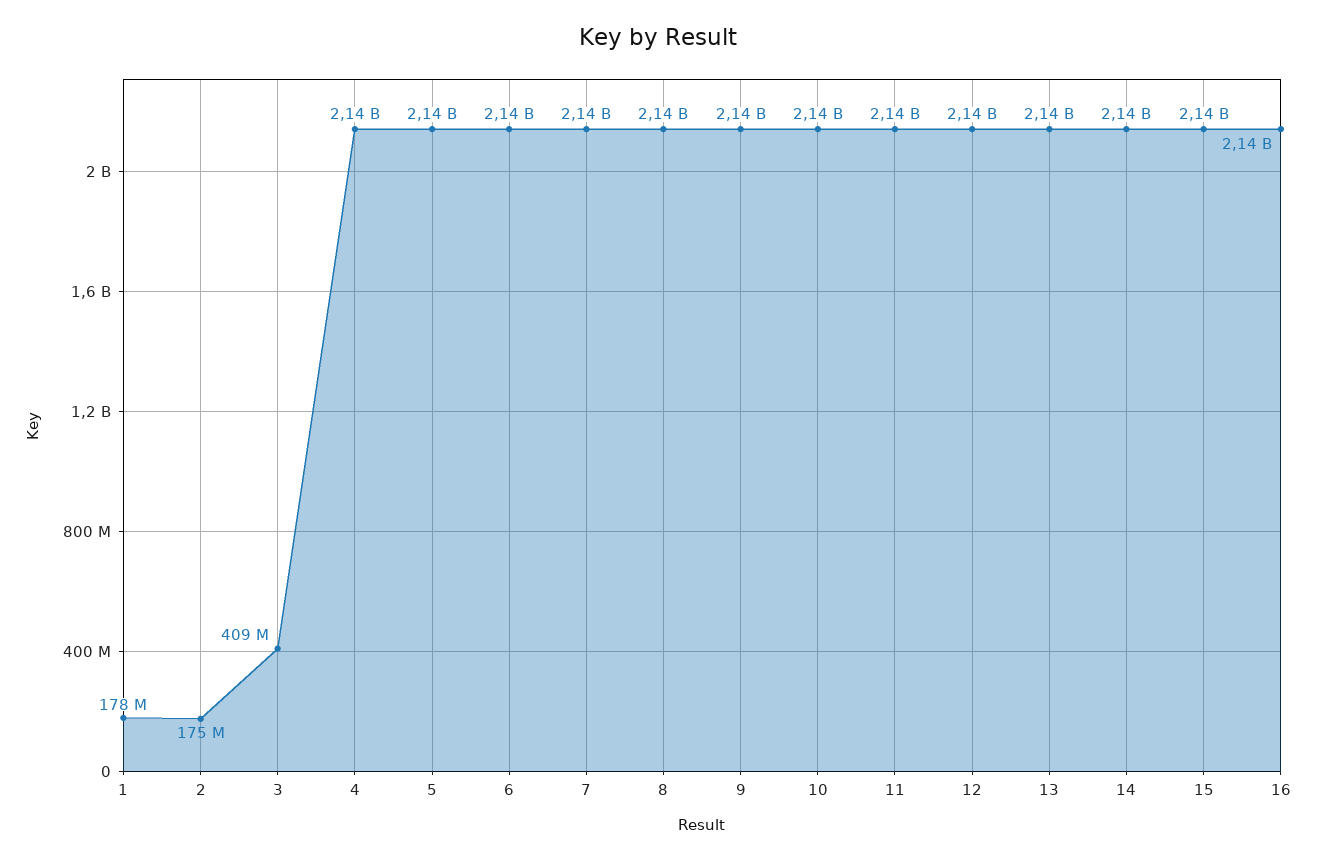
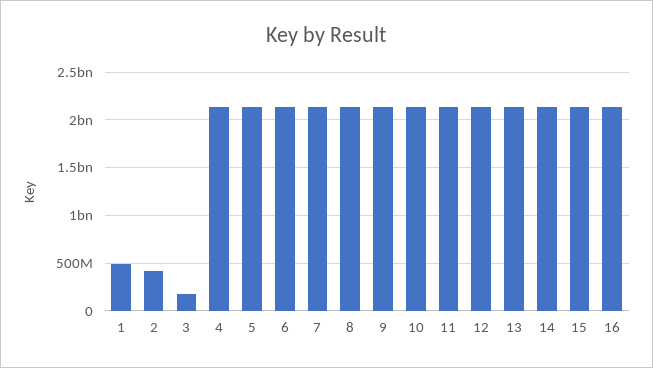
  {
-   "1": 178000000,
+   "1": 500000000,
-   "2": 175000000,
+   "2": 400000000,
-   "3": 409000000,
+   "3": 200000000,
    "4": 2140000000,
    "5": 2140000000,
    "6": 2140000000,
    "7": 2140000000,
    "8": 2140000000,
    "9": 2140000000,
    "10": 2140000000,
    "11": 2140000000,
    "12": 2140000000,
    "13": 2140000000,
    "14": 2140000000,
    "15": 2140000000,
    "16": 2140000000
  }

